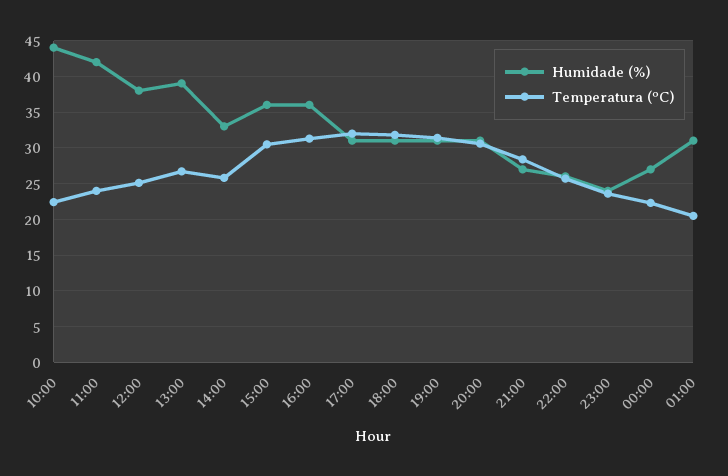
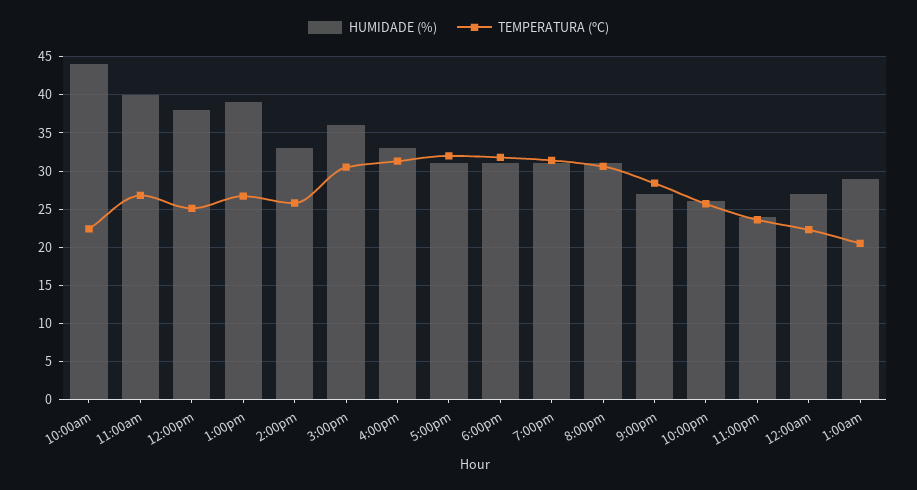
  {
    "Humidade (%)": {
      "10:00": 44,
-     "11:00": 42,
+     "11:00": 40,
      "12:00": 38,
      "13:00": 39,
      "14:00": 33,
      "15:00": 36,
-     "16:00": 36,
+     "16:00": 33,
      "17:00": 31,
      "18:00": 31,
      "19:00": 31,
      "20:00": 31,
      "21:00": 27,
      "22:00": 26,
      "23:00": 24,
      "00:00": 27,
-     "01:00": 31
+     "01:00": 29
    },
    "Temperatura (ºC)": {
      "10:00": 22,
-     "11:00": 24,
+     "11:00": 27,
      "12:00": 25,
      "13:00": 27,
      "14:00": 26,
      "15:00": 31,
      "16:00": 31,
      "17:00": 32,
      "18:00": 32,
      "19:00": 31,
      "20:00": 31,
      "21:00": 28,
      "22:00": 26,
      "23:00": 24,
      "00:00": 22,
      "01:00": 21
    }
  }

